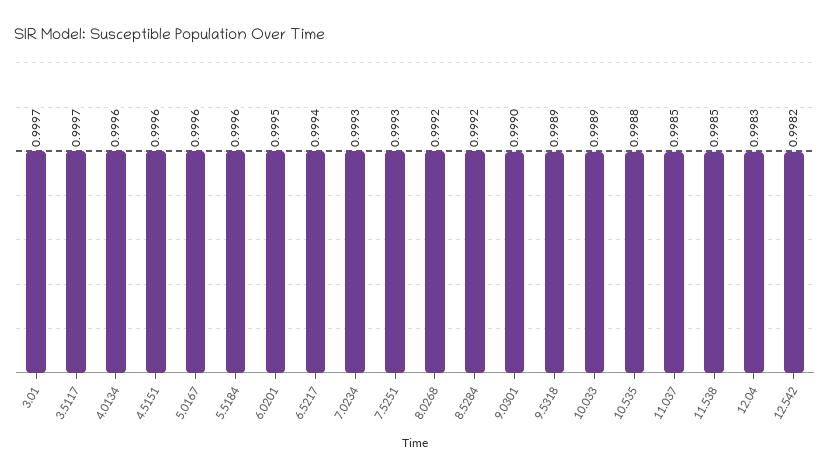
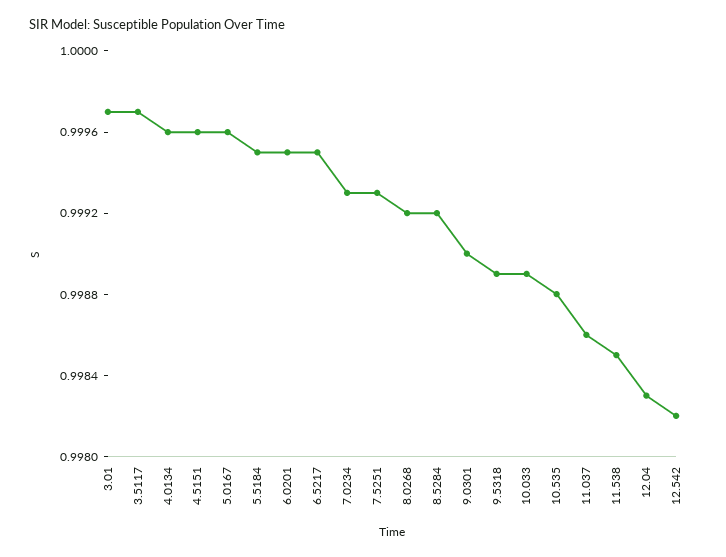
  {
    "3.01": 0.9997,
    "3.5117": 0.9997,
    "4.0134": 0.9996,
    "4.5151": 0.9996,
    "5.0167": 0.9996,
-   "5.5184": 0.9996,
+   "5.5184": 0.9995,
    "6.0201": 0.9995,
-   "6.5217": 0.9994,
+   "6.5217": 0.9995,
    "7.0234": 0.9993,
    "7.5251": 0.9993,
    "8.0268": 0.9992,
    "8.5284": 0.9992,
    "9.0301": 0.999,
    "9.5318": 0.9989,
    "10.033": 0.9989,
    "10.535": 0.9988,
-   "11.037": 0.9985,
+   "11.037": 0.9986,
    "11.538": 0.9985,
    "12.04": 0.9983,
    "12.542": 0.9982
  }

